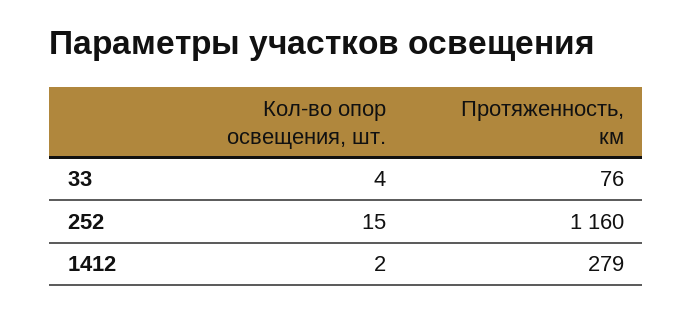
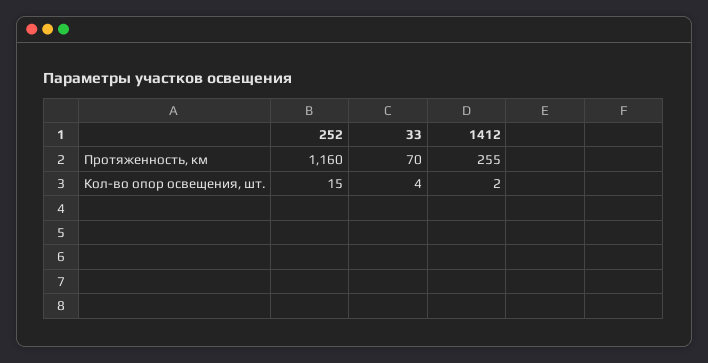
  {
    "Кол-во опор освещения, шт.": {
      "33": 4,
      "252": 15,
      "1412": 2
    },
    "Протяженность, км": {
-     "33": 76,
+     "33": 70,
      "252": 1160,
-     "1412": 279
+     "1412": 255
    }
  }

